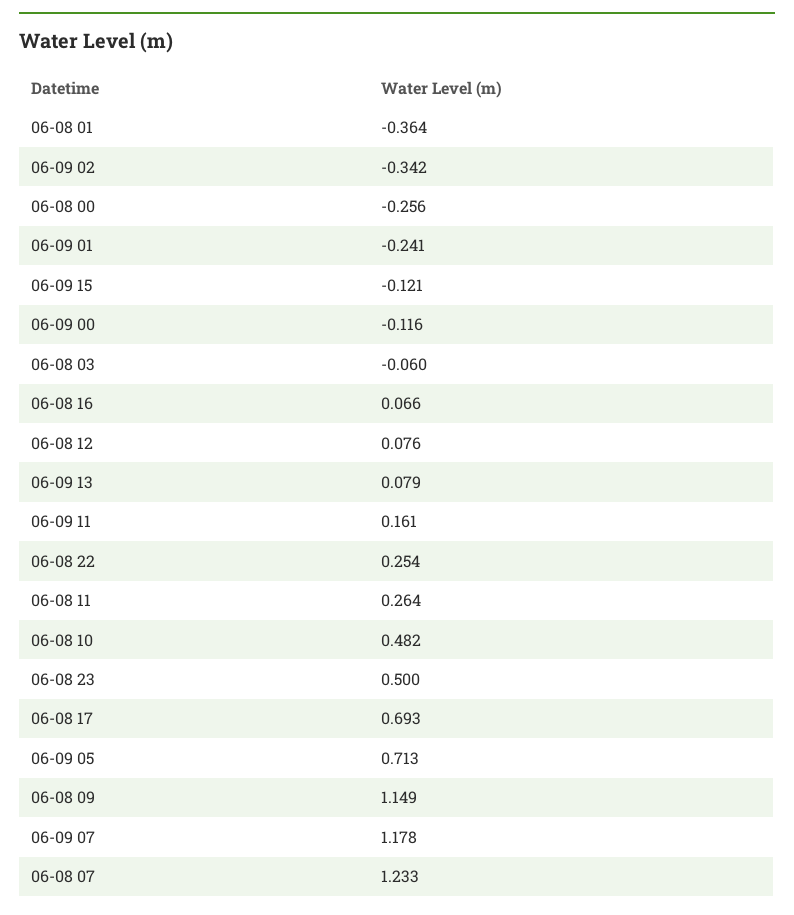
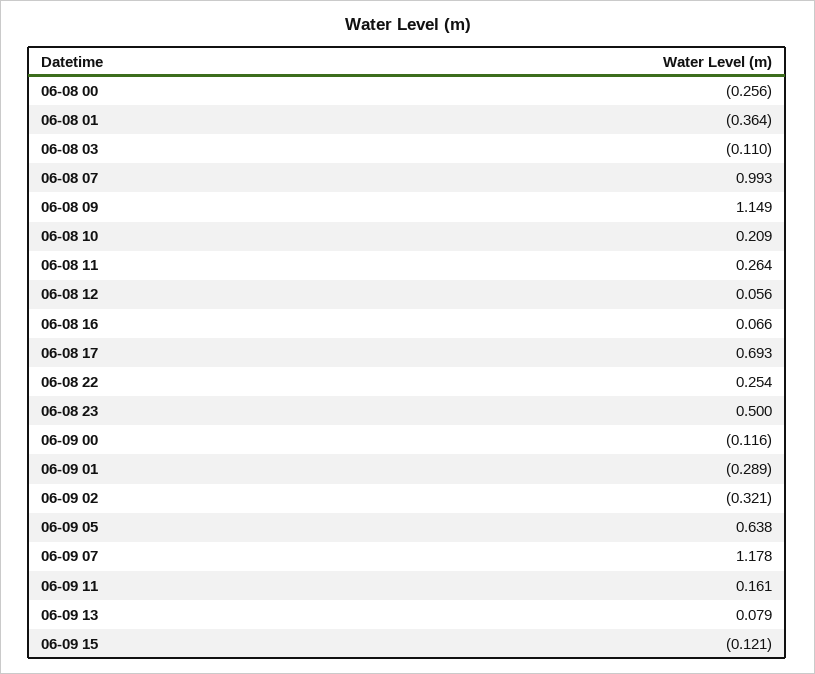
  {
    "06-08 01": -0.364,
-   "06-09 02": -0.342,
+   "06-09 02": -0.321,
    "06-08 00": -0.256,
-   "06-09 01": -0.241,
+   "06-09 01": -0.289,
    "06-09 15": -0.121,
    "06-09 00": -0.116,
-   "06-08 03": -0.06,
+   "06-08 03": -0.11,
    "06-08 16": 0.066,
-   "06-08 12": 0.076,
+   "06-08 12": 0.056,
    "06-09 13": 0.079,
    "06-09 11": 0.161,
    "06-08 22": 0.254,
    "06-08 11": 0.264,
-   "06-08 10": 0.482,
+   "06-08 10": 0.209,
    "06-08 23": 0.5,
    "06-08 17": 0.693,
-   "06-09 05": 0.713,
+   "06-09 05": 0.638,
    "06-08 09": 1.149,
    "06-09 07": 1.178,
-   "06-08 07": 1.233
+   "06-08 07": 0.993
  }

